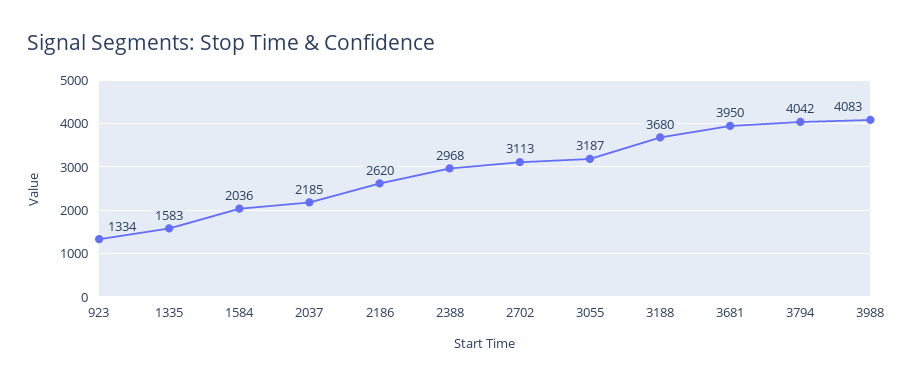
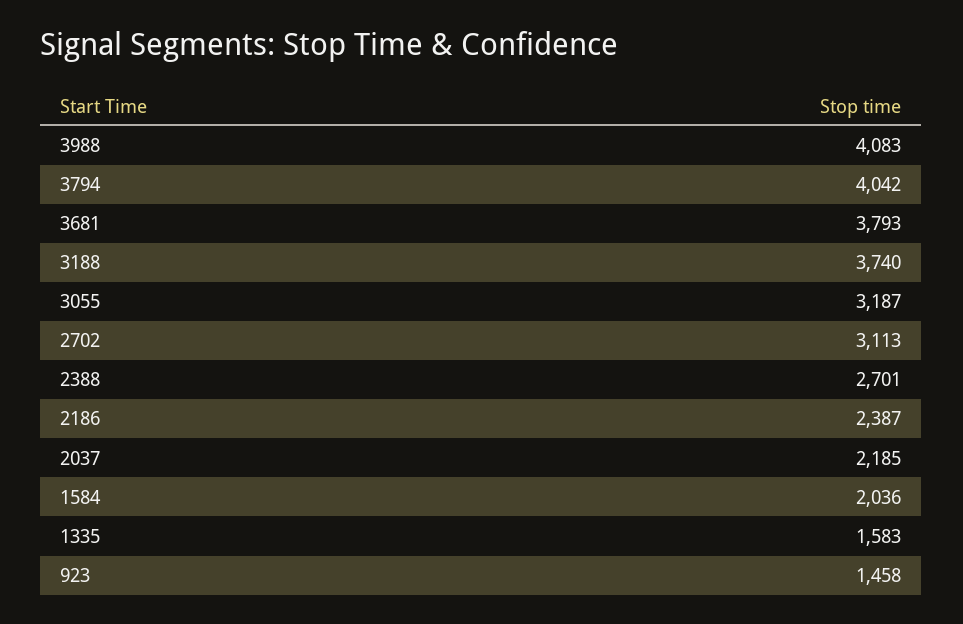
  {
-   "923": 1334,
+   "923": 1458,
    "1335": 1583,
    "1584": 2036,
    "2037": 2185,
-   "2186": 2620,
+   "2186": 2387,
-   "2388": 2968,
+   "2388": 2701,
    "2702": 3113,
    "3055": 3187,
-   "3188": 3680,
+   "3188": 3740,
-   "3681": 3950,
+   "3681": 3793,
    "3794": 4042,
    "3988": 4083
  }

